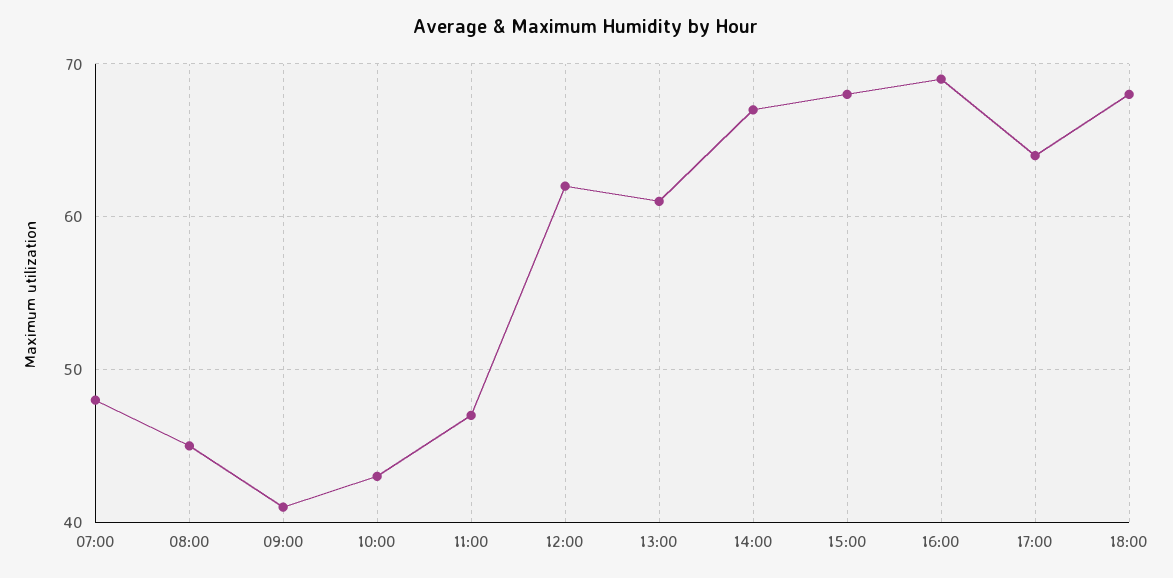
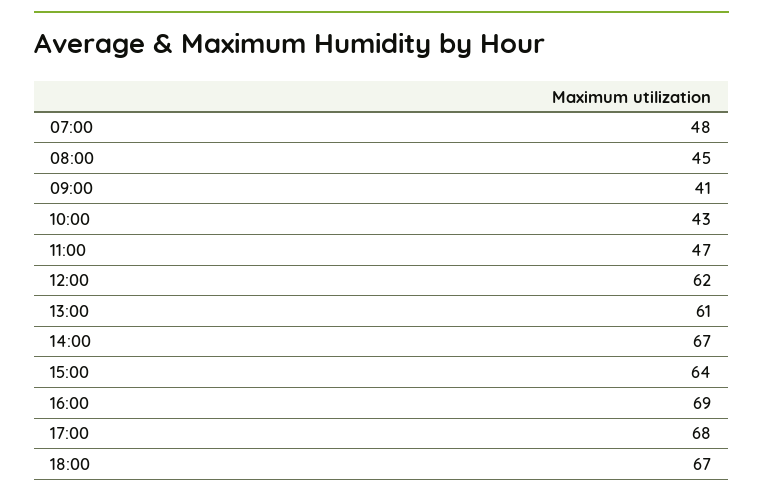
  {
    "07:00": 48,
    "08:00": 45,
    "09:00": 41,
    "10:00": 43,
    "11:00": 47,
    "12:00": 62,
    "13:00": 61,
    "14:00": 67,
-   "15:00": 68,
+   "15:00": 64,
    "16:00": 69,
-   "17:00": 64,
+   "17:00": 68,
-   "18:00": 68
+   "18:00": 67
  }

